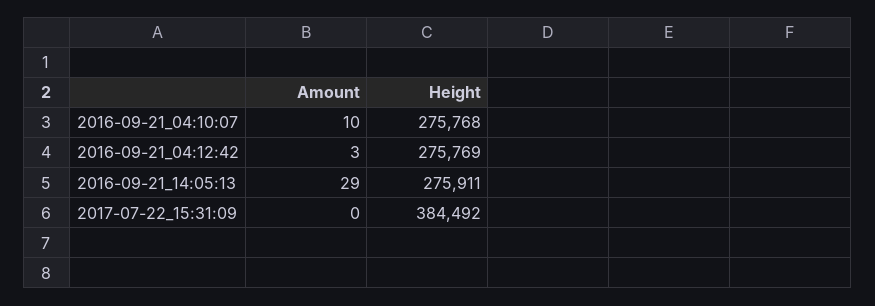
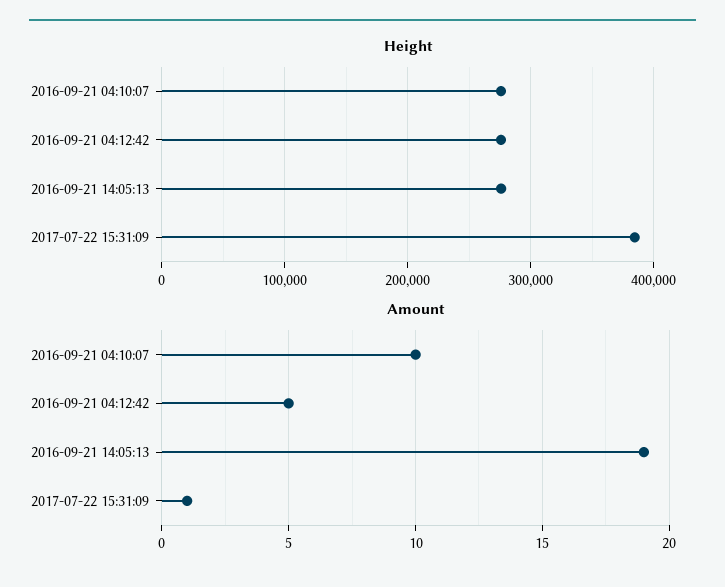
  {
    "Amount": {
      "2016-09-21_04:10:07": 10,
-     "2016-09-21_04:12:42": 3,
+     "2016-09-21_04:12:42": 5,
-     "2016-09-21_14:05:13": 29,
+     "2016-09-21_14:05:13": 19,
-     "2017-07-22_15:31:09": 0
+     "2017-07-22_15:31:09": 1
    },
    "Height": {
      "2016-09-21_04:10:07": 275768,
      "2016-09-21_04:12:42": 275769,
      "2016-09-21_14:05:13": 275911,
      "2017-07-22_15:31:09": 384492
    }
  }

